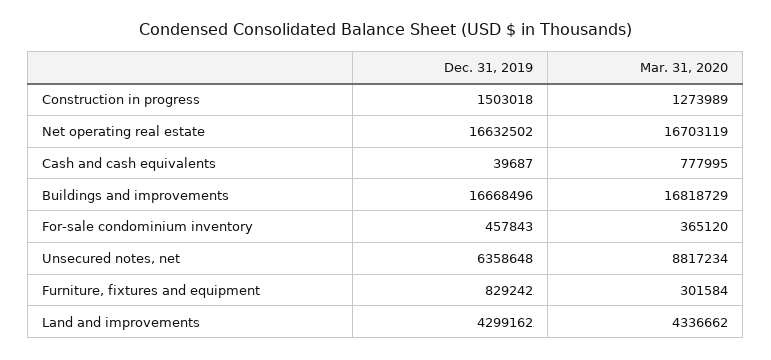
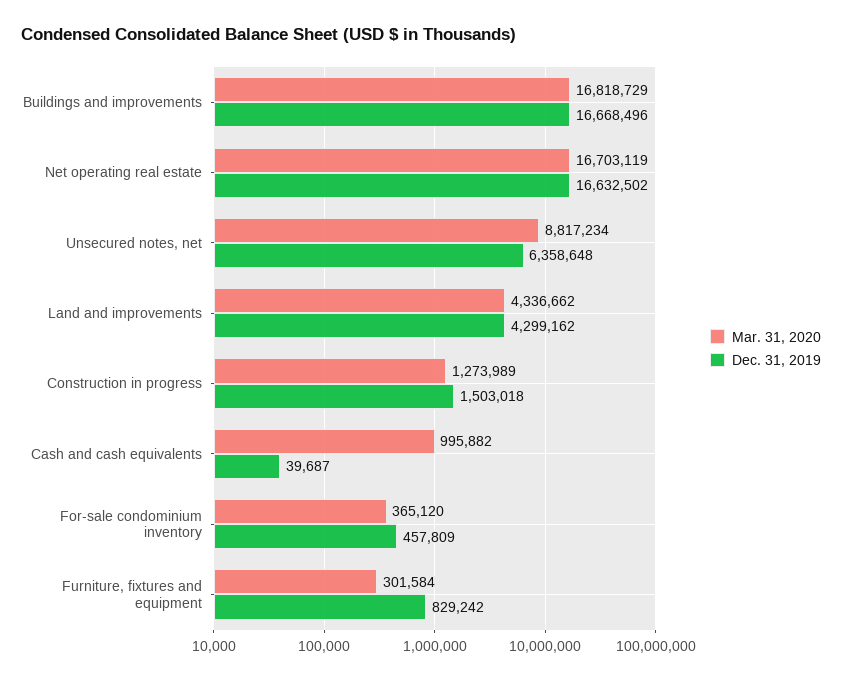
  {
    "Dec. 31, 2019": {
      "Construction in progress": 1503018,
      "Net operating real estate": 16632502,
      "Cash and cash equivalents": 39687,
      "Buildings and improvements": 16668496,
-     "For-sale condominium inventory": 457843,
+     "For-sale condominium inventory": 457809,
      "Unsecured notes, net": 6358648,
      "Furniture, fixtures and equipment": 829242,
      "Land and improvements": 4299162
    },
    "Mar. 31, 2020": {
      "Construction in progress": 1273989,
      "Net operating real estate": 16703119,
-     "Cash and cash equivalents": 777995,
+     "Cash and cash equivalents": 995882,
      "Buildings and improvements": 16818729,
      "For-sale condominium inventory": 365120,
      "Unsecured notes, net": 8817234,
      "Furniture, fixtures and equipment": 301584,
      "Land and improvements": 4336662
    }
  }

